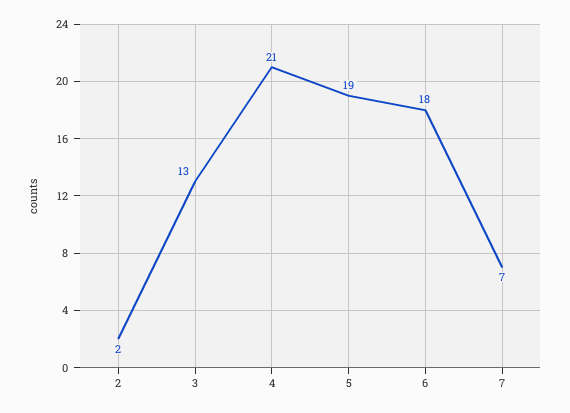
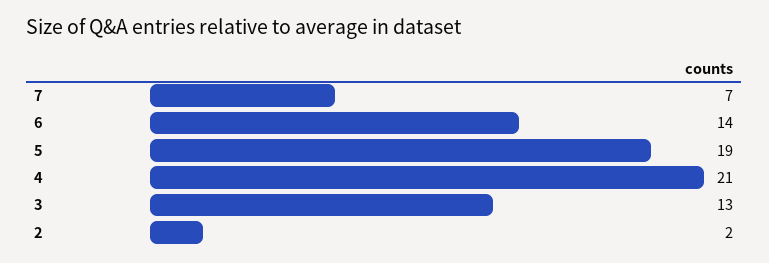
  {
    "2": 2,
    "3": 13,
    "4": 21,
    "5": 19,
-   "6": 18,
+   "6": 14,
    "7": 7
  }

